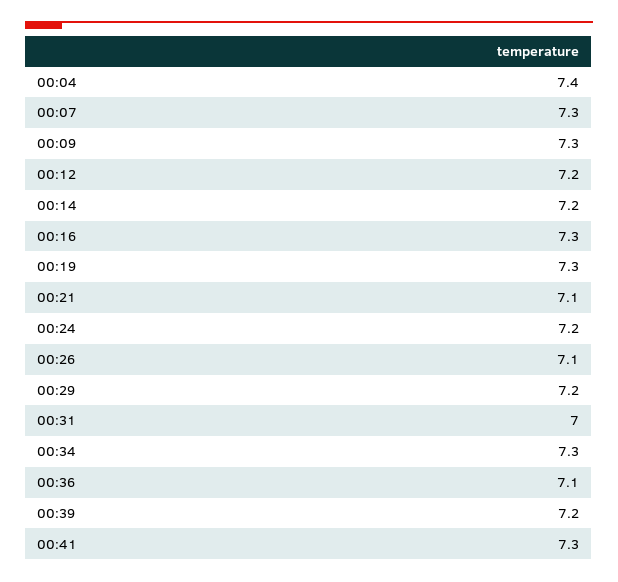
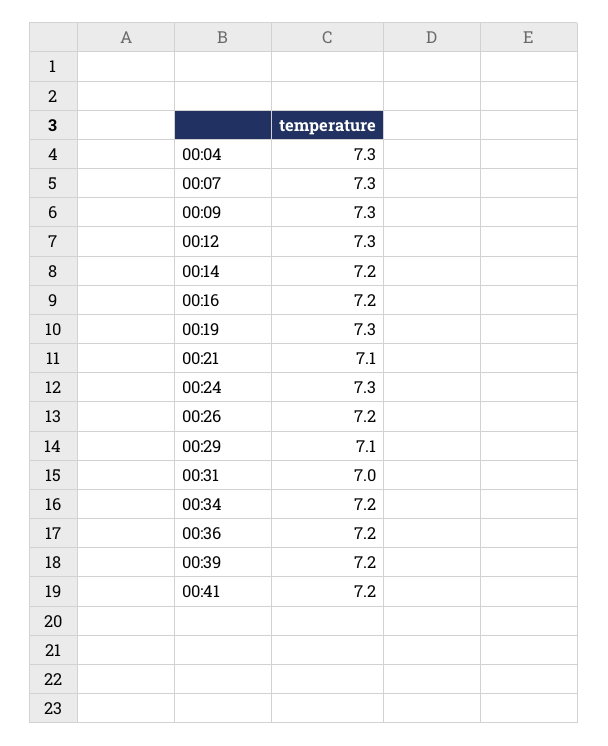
  {
-   "00:04": 7.4,
+   "00:04": 7.3,
    "00:07": 7.3,
    "00:09": 7.3,
-   "00:12": 7.2,
+   "00:12": 7.3,
    "00:14": 7.2,
-   "00:16": 7.3,
+   "00:16": 7.2,
    "00:19": 7.3,
    "00:21": 7.1,
-   "00:24": 7.2,
+   "00:24": 7.3,
-   "00:26": 7.1,
+   "00:26": 7.2,
-   "00:29": 7.2,
+   "00:29": 7.1,
    "00:31": 7,
-   "00:34": 7.3,
+   "00:34": 7.2,
-   "00:36": 7.1,
+   "00:36": 7.2,
    "00:39": 7.2,
-   "00:41": 7.3
+   "00:41": 7.2
  }

